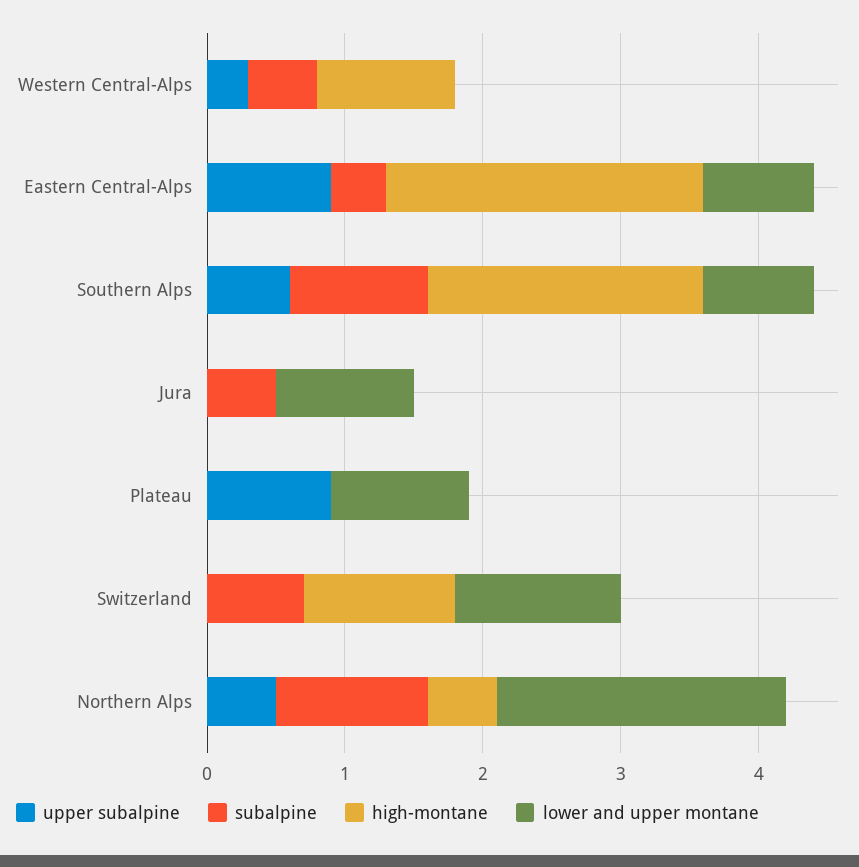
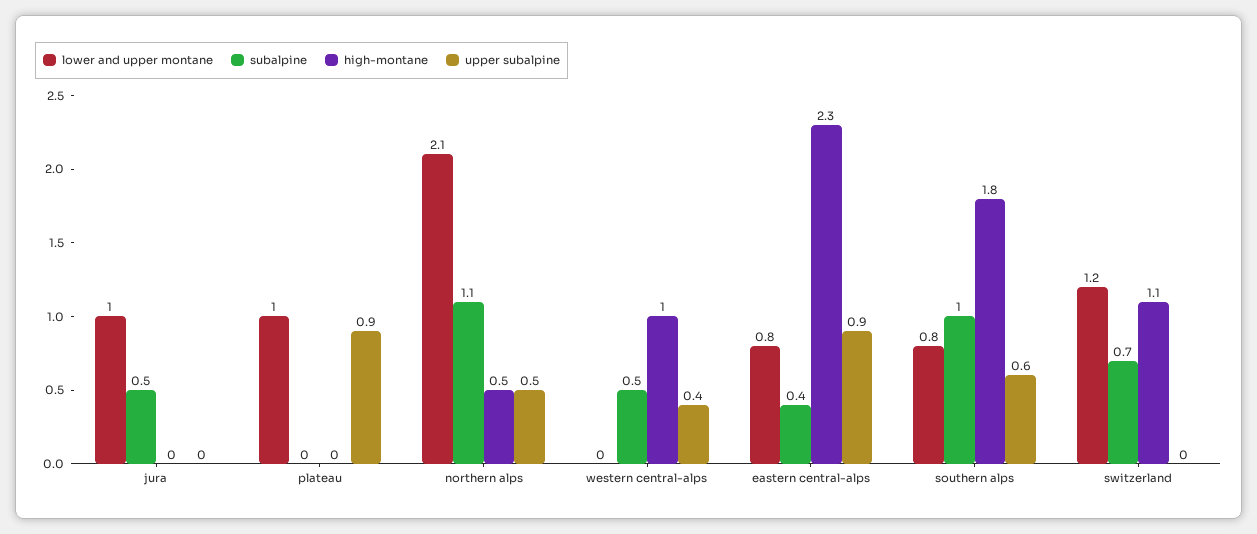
  {
    "upper subalpine": {
-     "Western Central-Alps": 0.3,
+     "Western Central-Alps": 0.4,
      "Eastern Central-Alps": 0.9,
      "Southern Alps": 0.6,
      "Jura": 0,
      "Plateau": 0.9,
      "Switzerland": 0,
      "Northern Alps": 0.5
    },
    "subalpine": {
      "Western Central-Alps": 0.5,
      "Eastern Central-Alps": 0.4,
      "Southern Alps": 1,
      "Jura": 0.5,
      "Plateau": 0,
      "Switzerland": 0.7,
      "Northern Alps": 1.1
    },
    "high-montane": {
      "Western Central-Alps": 1,
      "Eastern Central-Alps": 2.3,
-     "Southern Alps": 2,
+     "Southern Alps": 1.8,
      "Jura": 0,
      "Plateau": 0,
      "Switzerland": 1.1,
      "Northern Alps": 0.5
    },
    "lower and upper montane": {
      "Western Central-Alps": 0,
      "Eastern Central-Alps": 0.8,
      "Southern Alps": 0.8,
      "Jura": 1,
      "Plateau": 1,
      "Switzerland": 1.2,
      "Northern Alps": 2.1
    }
  }

